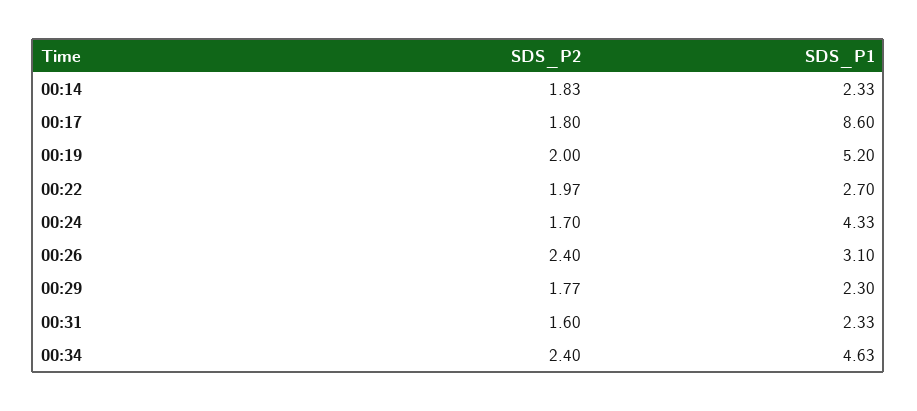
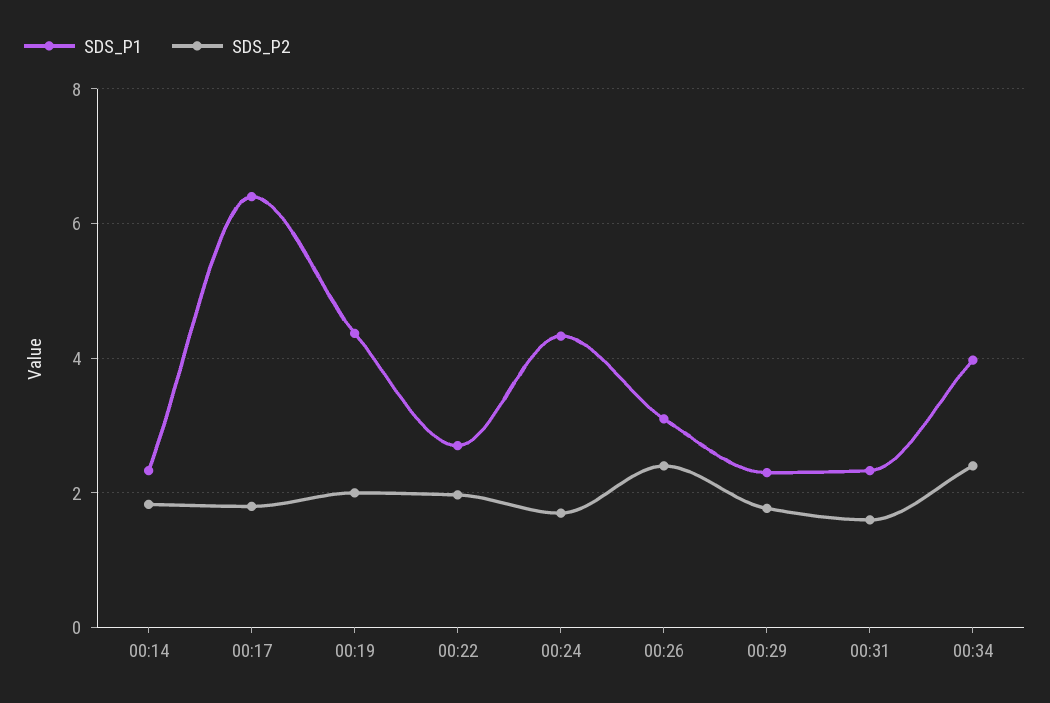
  {
    "SDS_P2": {
      "00:14": 1.83,
      "00:17": 1.8,
      "00:19": 2,
      "00:22": 1.97,
      "00:24": 1.7,
      "00:26": 2.4,
      "00:29": 1.77,
      "00:31": 1.6,
      "00:34": 2.4
    },
    "SDS_P1": {
      "00:14": 2.33,
-     "00:17": 8.6,
+     "00:17": 6.4,
-     "00:19": 5.2,
+     "00:19": 4.4,
      "00:22": 2.7,
      "00:24": 4.33,
      "00:26": 3.1,
      "00:29": 2.3,
      "00:31": 2.33,
-     "00:34": 4.63
+     "00:34": 4
    }
  }

